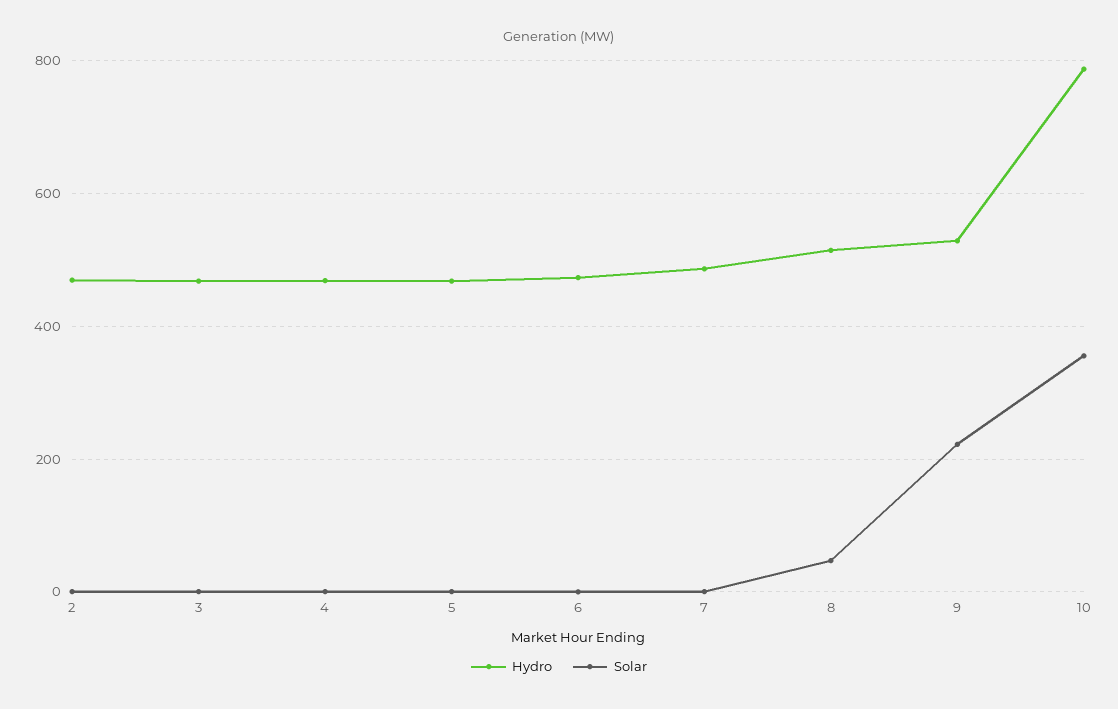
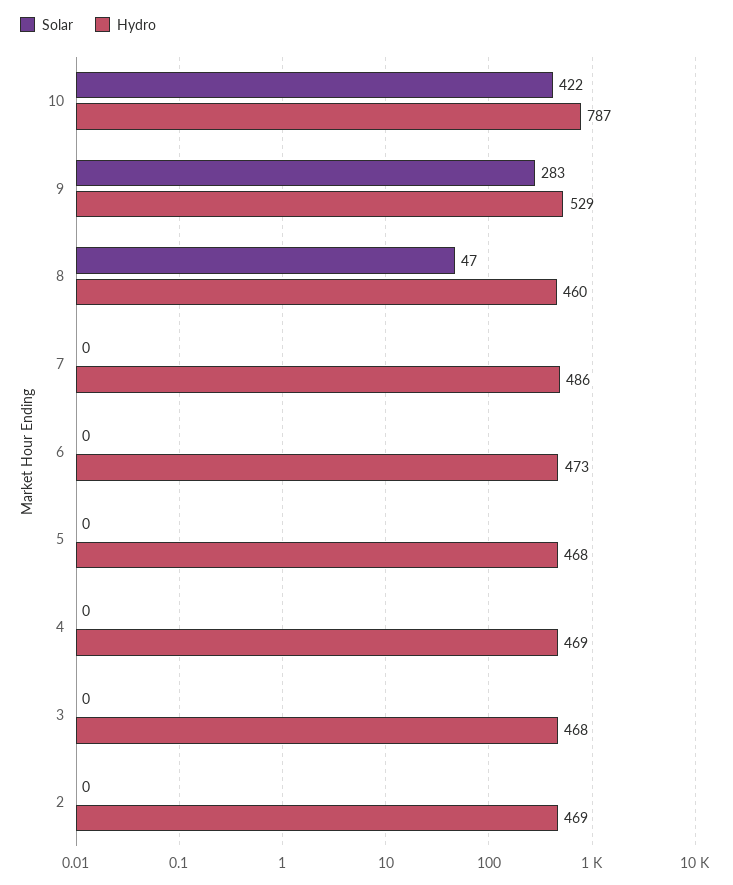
  {
    "Hydro": {
      "2": 469,
      "3": 468,
      "4": 469,
      "5": 468,
      "6": 473,
      "7": 486,
-     "8": 520,
+     "8": 460,
      "9": 529,
      "10": 787
    },
    "Solar": {
      "2": 0,
      "3": 0,
      "4": 0,
      "5": 0,
      "6": 0,
      "7": 0,
      "8": 47,
-     "9": 220,
+     "9": 283,
-     "10": 360
+     "10": 422
    }
  }

